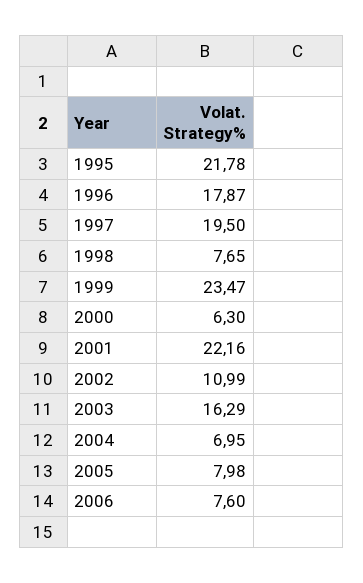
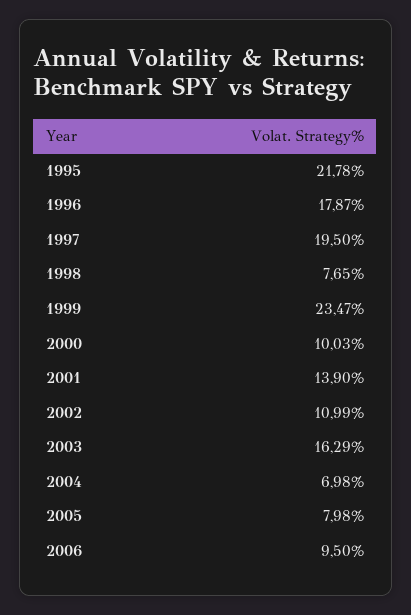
  {
    "1995": 21.78,
    "1996": 17.87,
    "1997": 19.5,
    "1998": 7.65,
    "1999": 23.47,
-   "2000": 6.3,
+   "2000": 10.03,
-   "2001": 22.16,
+   "2001": 13.9,
    "2002": 10.99,
    "2003": 16.29,
-   "2004": 6.95,
+   "2004": 6.98,
    "2005": 7.98,
-   "2006": 7.6
+   "2006": 9.5
  }

